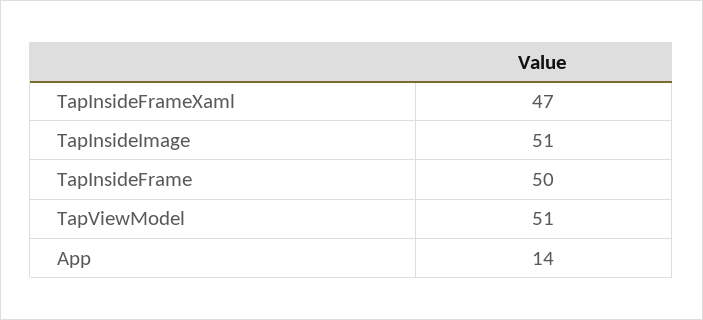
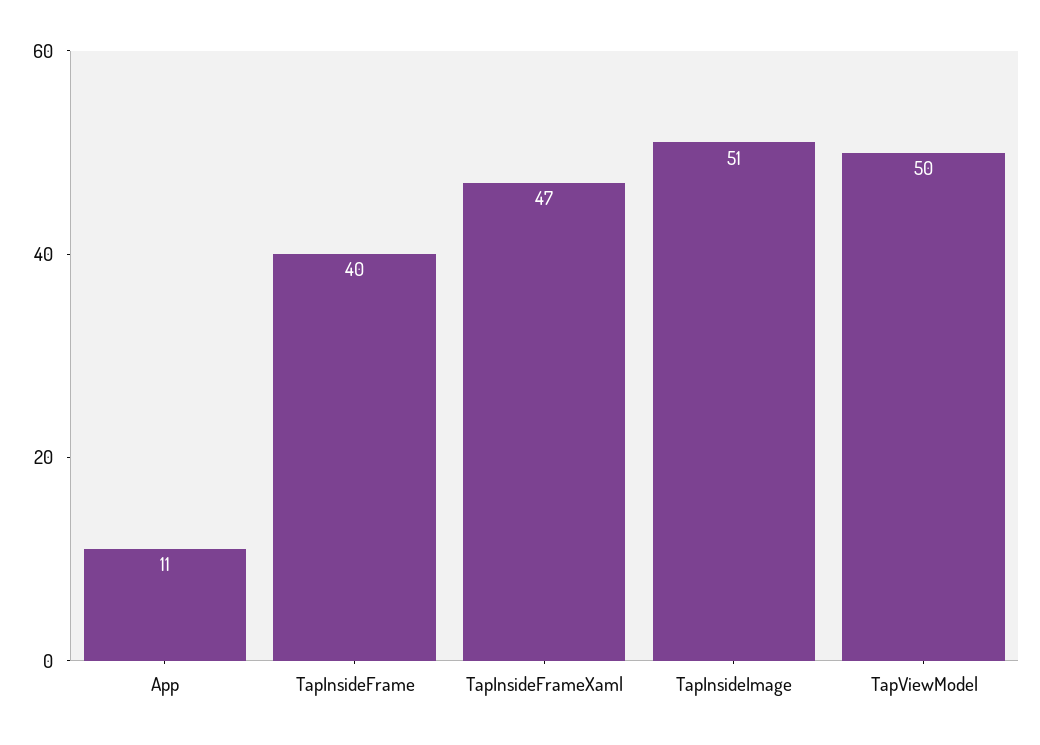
  {
    "TapInsideFrameXaml": 47,
    "TapInsideImage": 51,
-   "TapInsideFrame": 50,
+   "TapInsideFrame": 40,
-   "TapViewModel": 51,
+   "TapViewModel": 50,
-   "App": 14
+   "App": 11
  }

